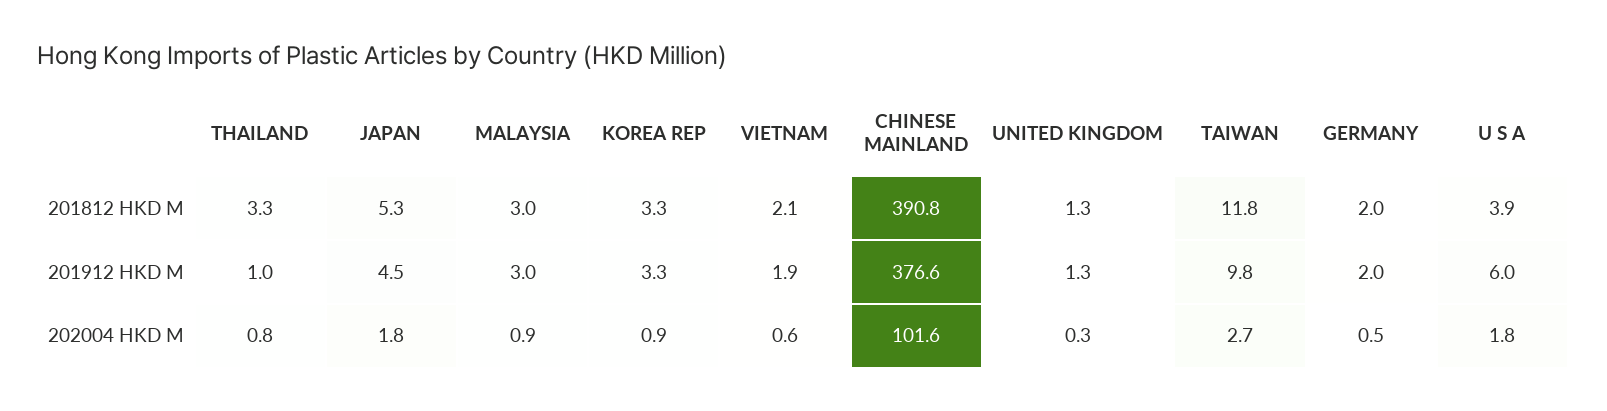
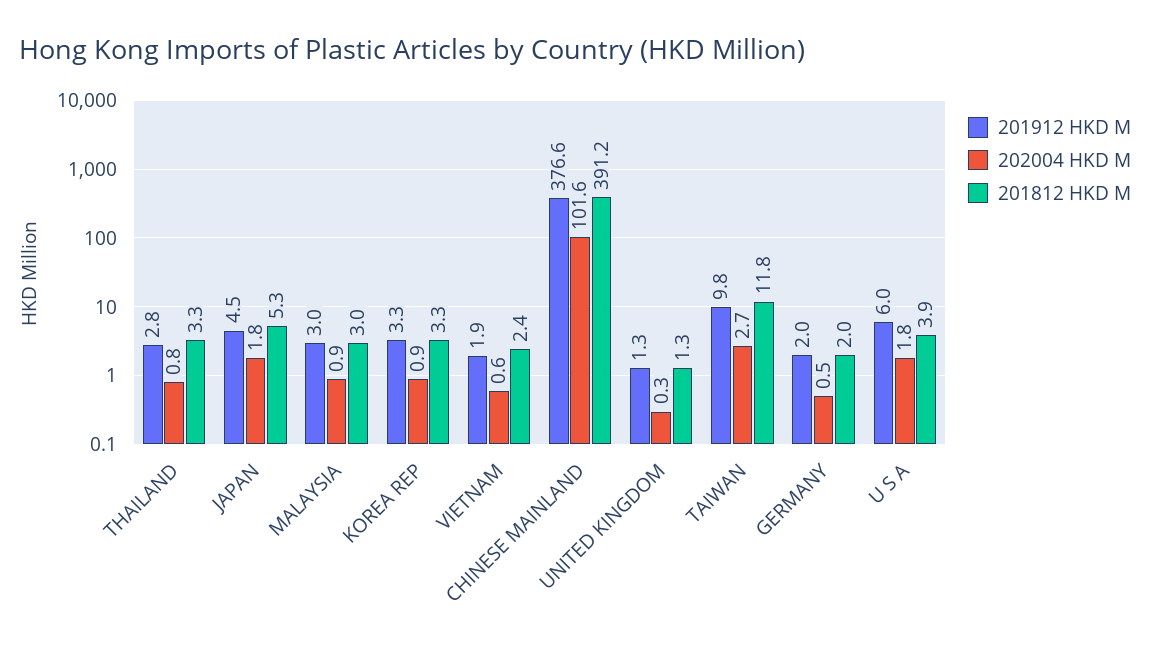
  {
    "201812 HKD M": {
      "THAILAND": 3.3,
      "JAPAN": 5.3,
      "MALAYSIA": 3,
      "KOREA REP": 3.3,
-     "VIETNAM": 2.1,
+     "VIETNAM": 2.4,
-     "CHINESE MAINLAND": 390.8,
+     "CHINESE MAINLAND": 391.2,
      "UNITED KINGDOM": 1.3,
      "TAIWAN": 11.8,
      "GERMANY": 2,
      "U S A": 3.9
    },
    "201912 HKD M": {
-     "THAILAND": 1,
+     "THAILAND": 2.8,
      "JAPAN": 4.5,
      "MALAYSIA": 3,
      "KOREA REP": 3.3,
      "VIETNAM": 1.9,
      "CHINESE MAINLAND": 376.6,
      "UNITED KINGDOM": 1.3,
      "TAIWAN": 9.8,
      "GERMANY": 2,
      "U S A": 6
    },
    "202004 HKD M": {
      "THAILAND": 0.8,
      "JAPAN": 1.8,
      "MALAYSIA": 0.9,
      "KOREA REP": 0.9,
      "VIETNAM": 0.6,
      "CHINESE MAINLAND": 101.6,
      "UNITED KINGDOM": 0.3,
      "TAIWAN": 2.7,
      "GERMANY": 0.5,
      "U S A": 1.8
    }
  }

